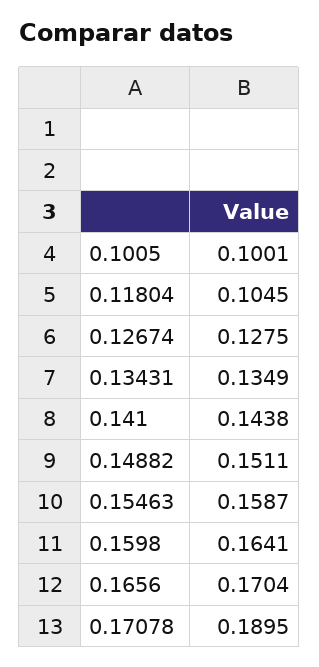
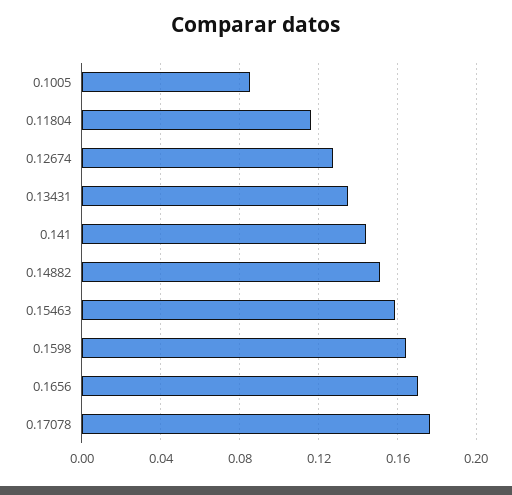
  {
-   "0.1005": 0.1001,
+   "0.1005": 0.085,
-   "0.11804": 0.1045,
+   "0.11804": 0.115,
    "0.12674": 0.1275,
    "0.13431": 0.1349,
    "0.141": 0.1438,
    "0.14882": 0.1511,
    "0.15463": 0.1587,
    "0.1598": 0.1641,
    "0.1656": 0.1704,
-   "0.17078": 0.1895
+   "0.17078": 0.175
  }

